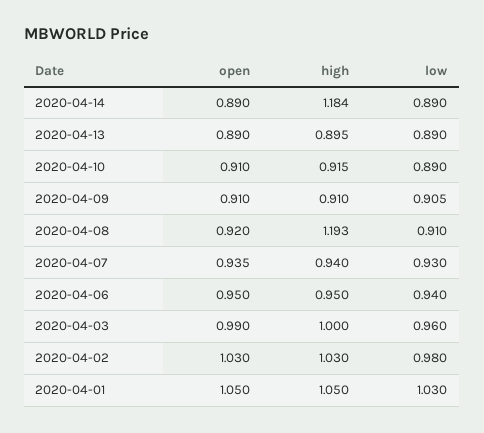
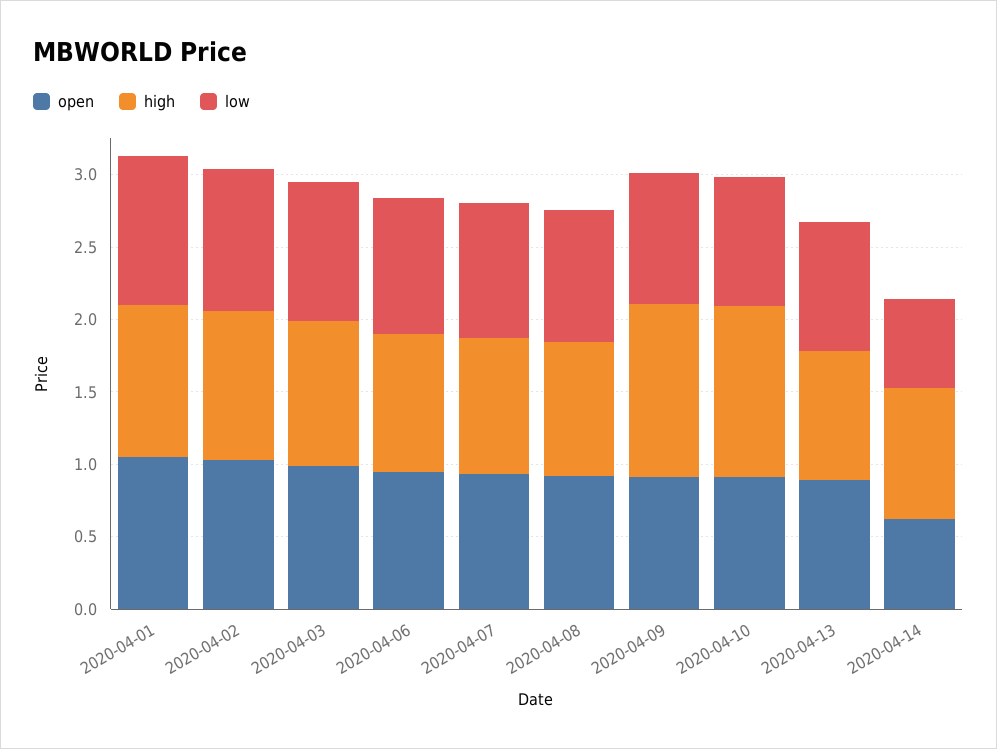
  {
    "open": {
-     "2020-04-14": 0.89,
+     "2020-04-14": 0.6,
      "2020-04-13": 0.89,
      "2020-04-10": 0.91,
      "2020-04-09": 0.91,
      "2020-04-08": 0.92,
      "2020-04-07": 0.935,
      "2020-04-06": 0.95,
      "2020-04-03": 0.99,
      "2020-04-02": 1.03,
      "2020-04-01": 1.05
    },
    "high": {
-     "2020-04-14": 1.184,
+     "2020-04-14": 0.9,
      "2020-04-13": 0.895,
-     "2020-04-10": 0.915,
+     "2020-04-10": 1.2,
-     "2020-04-09": 0.91,
+     "2020-04-09": 1.2,
-     "2020-04-08": 1.193,
+     "2020-04-08": 0.9,
      "2020-04-07": 0.94,
      "2020-04-06": 0.95,
      "2020-04-03": 1,
      "2020-04-02": 1.03,
      "2020-04-01": 1.05
    },
    "low": {
-     "2020-04-14": 0.89,
+     "2020-04-14": 0.6,
      "2020-04-13": 0.89,
      "2020-04-10": 0.89,
      "2020-04-09": 0.905,
      "2020-04-08": 0.91,
      "2020-04-07": 0.93,
      "2020-04-06": 0.94,
      "2020-04-03": 0.96,
      "2020-04-02": 0.98,
      "2020-04-01": 1.03
    }
  }

